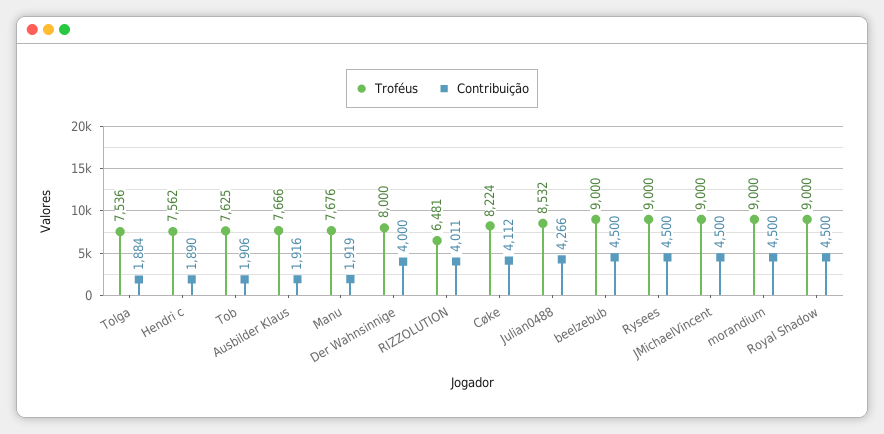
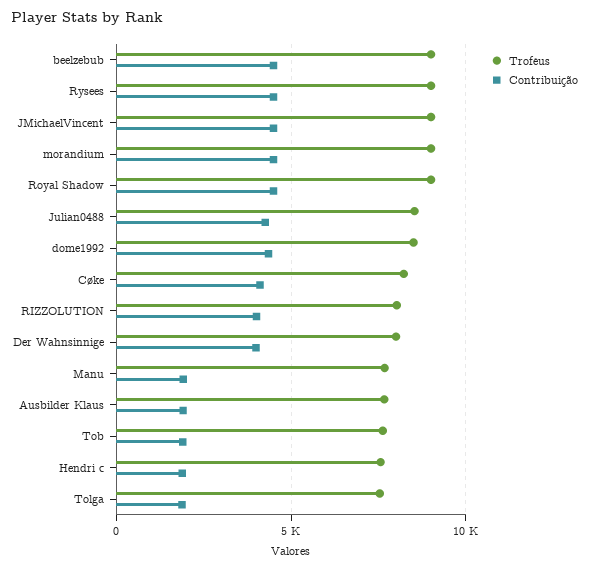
  {
    "Troféus": {
      "Tolga": 7536,
      "Hendri c": 7562,
      "Tob": 7625,
      "Ausbilder Klaus": 7666,
      "Manu": 7676,
      "Der Wahnsinnige": 8000,
-     "RIZZOLUTION": 6481,
+     "RIZZOLUTION": 8000,
      "Cøke": 8224,
      "Julian0488": 8532,
      "beelzebub": 9000,
      "Rysees": 9000,
      "JMichaelVincent": 9000,
      "morandium": 9000,
-     "Royal Shadow": 9000
+     "Royal Shadow": 9000,
+     "dome1992": 8500
    },
    "Contribuição": {
      "Tolga": 1884,
      "Hendri c": 1890,
      "Tob": 1906,
      "Ausbilder Klaus": 1916,
      "Manu": 1919,
      "Der Wahnsinnige": 4000,
      "RIZZOLUTION": 4011,
      "Cøke": 4112,
      "Julian0488": 4266,
      "beelzebub": 4500,
      "Rysees": 4500,
      "JMichaelVincent": 4500,
      "morandium": 4500,
-     "Royal Shadow": 4500
+     "Royal Shadow": 4500,
+     "dome1992": 4500
    }
  }

